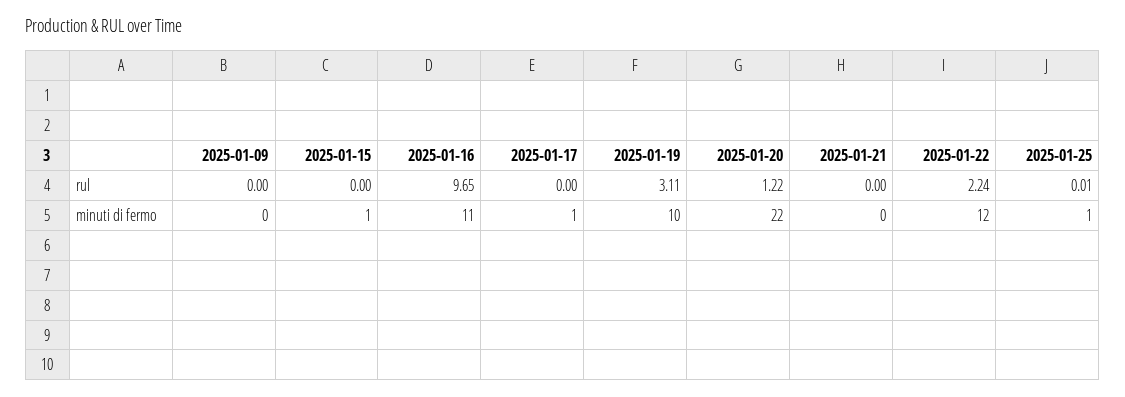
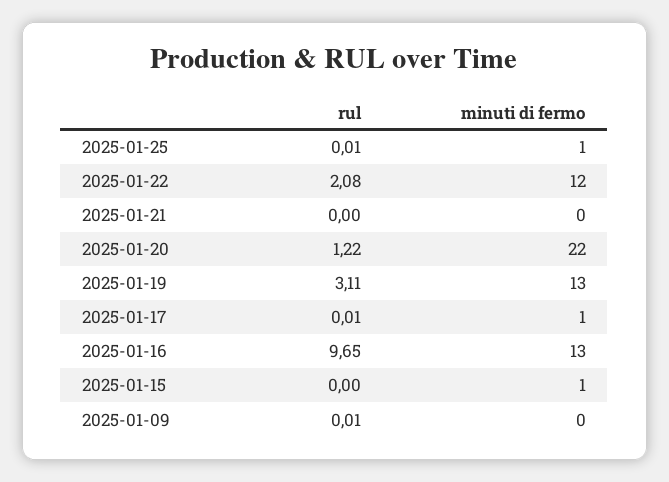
  {
    "2025-01-09": {
-     "rul": 0,
+     "rul": 0.01,
      "minuti di fermo": 0
    },
    "2025-01-15": {
      "rul": 0,
      "minuti di fermo": 1
    },
    "2025-01-16": {
      "rul": 9.65,
-     "minuti di fermo": 11
+     "minuti di fermo": 13
    },
    "2025-01-17": {
-     "rul": 0,
+     "rul": 0.01,
      "minuti di fermo": 1
    },
    "2025-01-19": {
      "rul": 3.11,
-     "minuti di fermo": 10
+     "minuti di fermo": 13
    },
    "2025-01-20": {
      "rul": 1.22,
      "minuti di fermo": 22
    },
    "2025-01-21": {
      "rul": 0,
      "minuti di fermo": 0
    },
    "2025-01-22": {
-     "rul": 2.24,
+     "rul": 2.08,
      "minuti di fermo": 12
    },
    "2025-01-25": {
      "rul": 0.01,
      "minuti di fermo": 1
    }
  }

